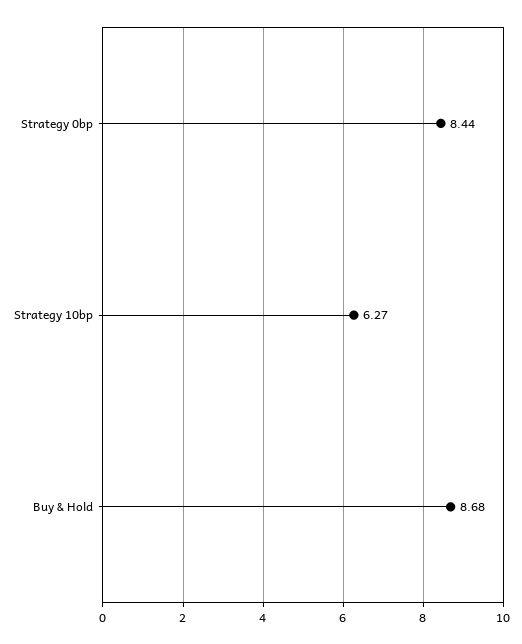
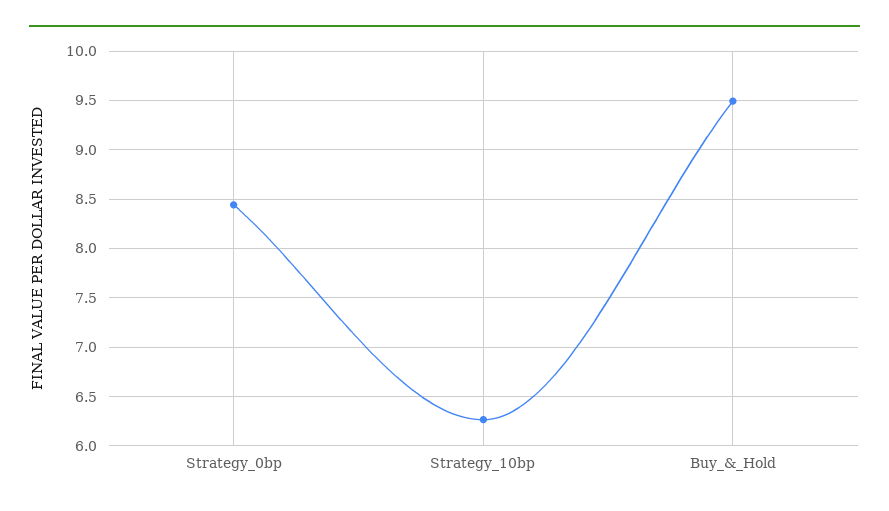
  {
    "Strategy 0bp": 8.44,
    "Strategy 10bp": 6.27,
-   "Buy & Hold": 8.68
+   "Buy & Hold": 9.5
  }

